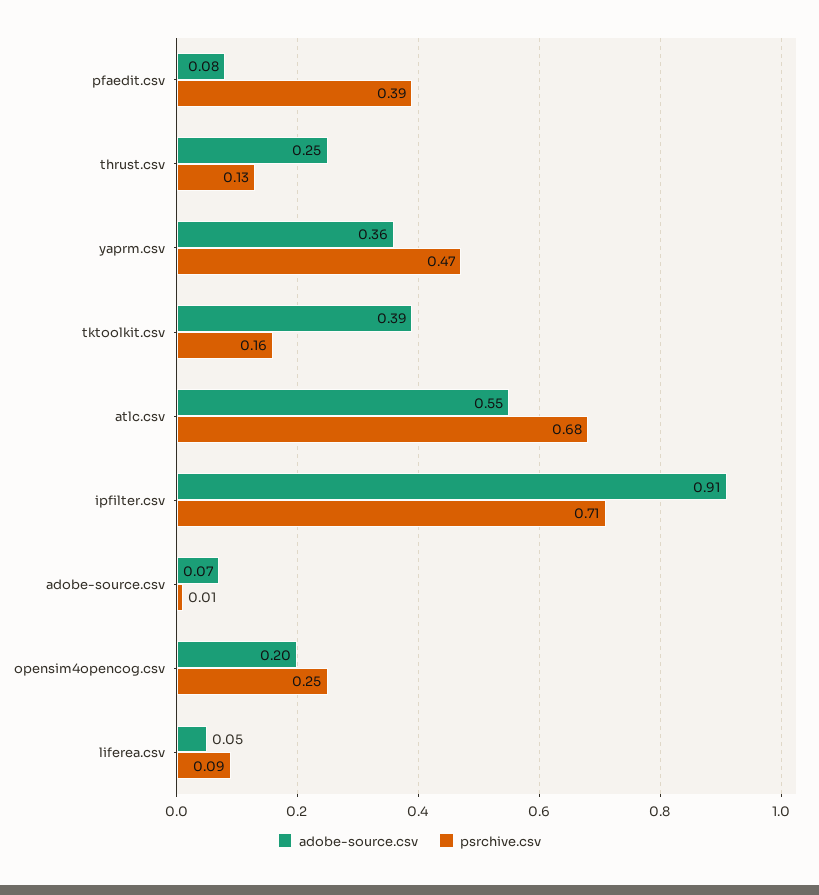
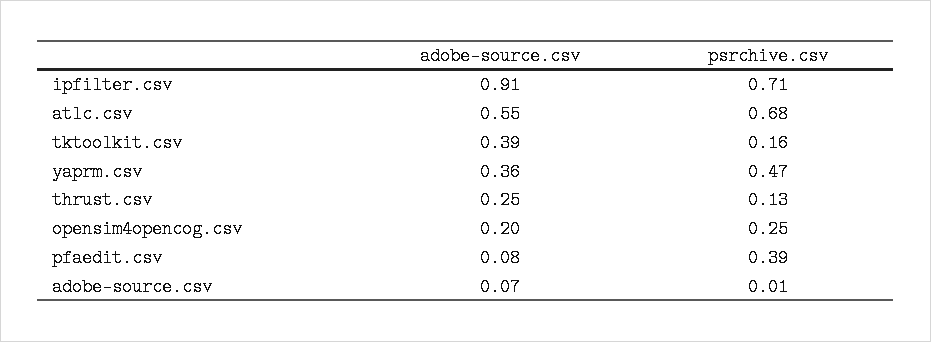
  {
    "adobe-source.csv": {
      "pfaedit.csv": 0.08,
      "thrust.csv": 0.25,
      "yaprm.csv": 0.36,
      "tktoolkit.csv": 0.39,
      "atlc.csv": 0.55,
      "ipfilter.csv": 0.91,
      "adobe-source.csv": 0.07,
-     "opensim4opencog.csv": 0.2,
+     "opensim4opencog.csv": 0.2
-     "liferea.csv": 0.05
    },
    "psrchive.csv": {
      "pfaedit.csv": 0.39,
      "thrust.csv": 0.13,
      "yaprm.csv": 0.47,
      "tktoolkit.csv": 0.16,
      "atlc.csv": 0.68,
      "ipfilter.csv": 0.71,
      "adobe-source.csv": 0.01,
-     "opensim4opencog.csv": 0.25,
+     "opensim4opencog.csv": 0.25
-     "liferea.csv": 0.09
    }
  }

